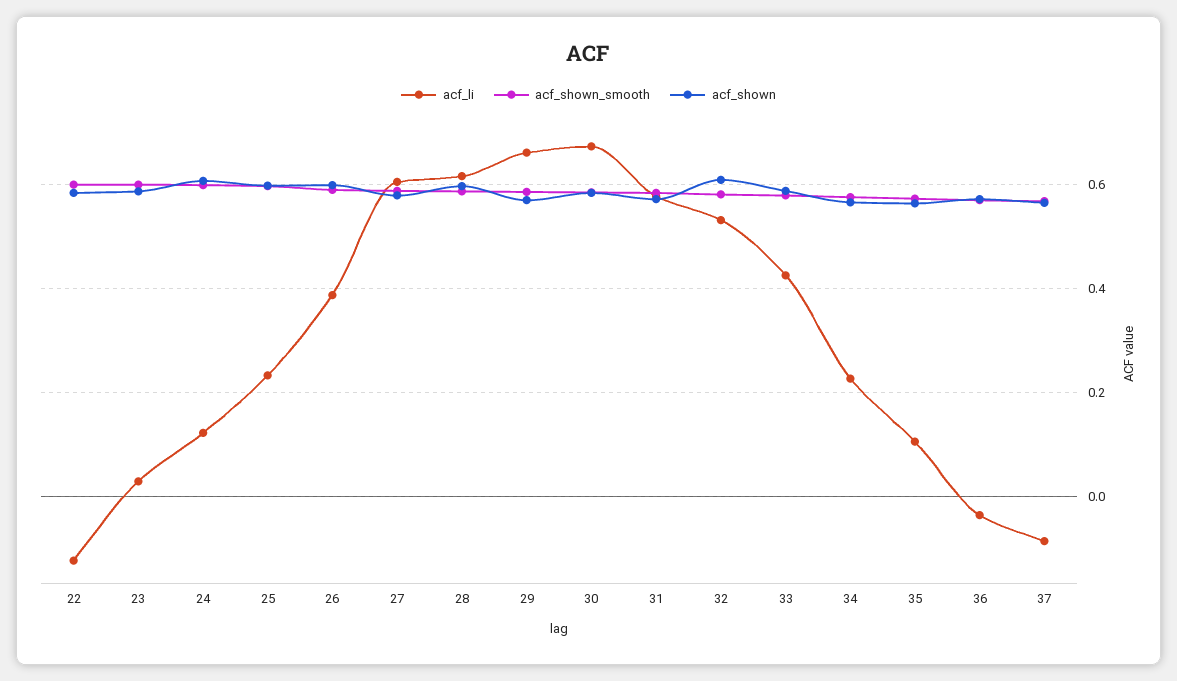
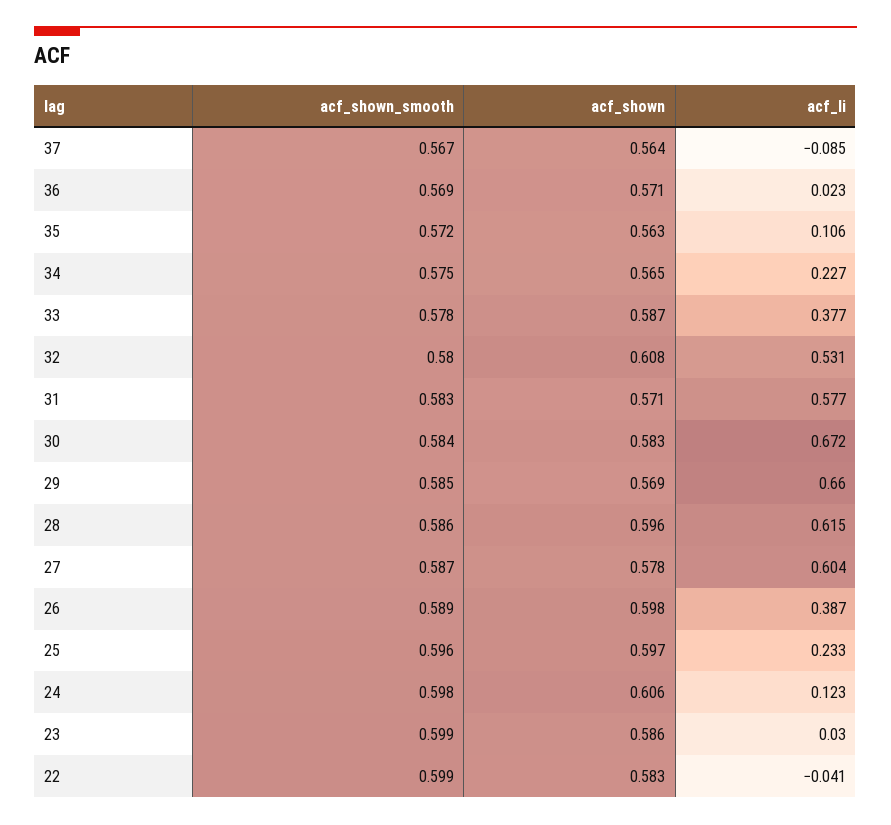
  {
    "acf_li": {
-     "22": -0.12,
+     "22": -0.041,
      "23": 0.03,
      "24": 0.123,
      "25": 0.233,
      "26": 0.387,
      "27": 0.604,
      "28": 0.615,
      "29": 0.66,
      "30": 0.672,
      "31": 0.577,
      "32": 0.531,
-     "33": 0.42,
+     "33": 0.377,
      "34": 0.227,
      "35": 0.106,
-     "36": -0.04,
+     "36": 0.023,
      "37": -0.085
    },
    "acf_shown_smooth": {
      "22": 0.599,
      "23": 0.599,
      "24": 0.598,
      "25": 0.596,
      "26": 0.589,
      "27": 0.587,
      "28": 0.586,
      "29": 0.585,
      "30": 0.584,
      "31": 0.583,
      "32": 0.58,
      "33": 0.578,
      "34": 0.575,
      "35": 0.572,
      "36": 0.569,
      "37": 0.567
    },
    "acf_shown": {
      "22": 0.583,
      "23": 0.586,
      "24": 0.606,
      "25": 0.597,
      "26": 0.598,
      "27": 0.578,
      "28": 0.596,
      "29": 0.569,
      "30": 0.583,
      "31": 0.571,
      "32": 0.608,
      "33": 0.587,
      "34": 0.565,
      "35": 0.563,
      "36": 0.571,
      "37": 0.564
    }
  }

